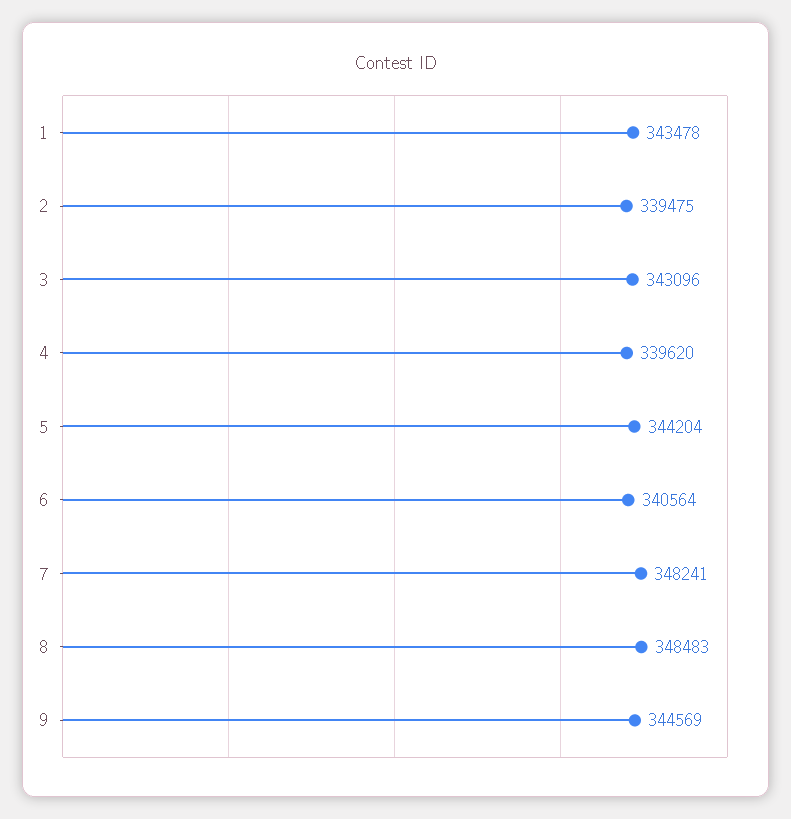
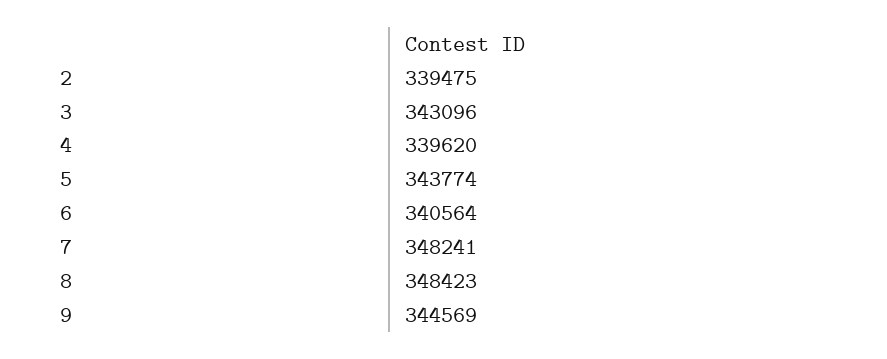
  {
-   "1": 343478,
    "2": 339475,
    "3": 343096,
    "4": 339620,
-   "5": 344204,
+   "5": 343774,
    "6": 340564,
    "7": 348241,
-   "8": 348483,
+   "8": 348423,
    "9": 344569
  }

